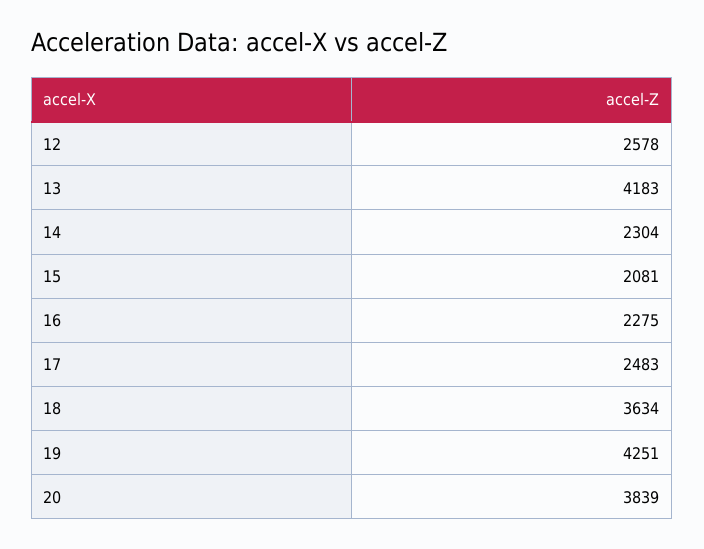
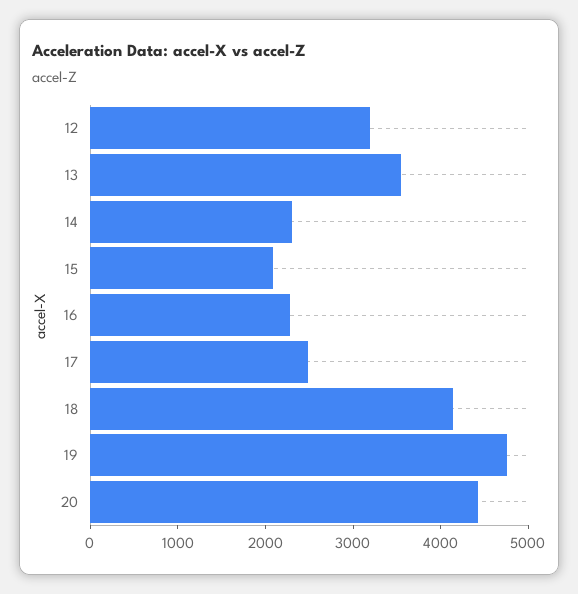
  {
-   "12": 2578,
+   "12": 3200,
-   "13": 4183,
+   "13": 3600,
    "14": 2304,
    "15": 2081,
    "16": 2275,
    "17": 2483,
-   "18": 3634,
+   "18": 4200,
-   "19": 4251,
+   "19": 4800,
-   "20": 3839
+   "20": 4400
  }

